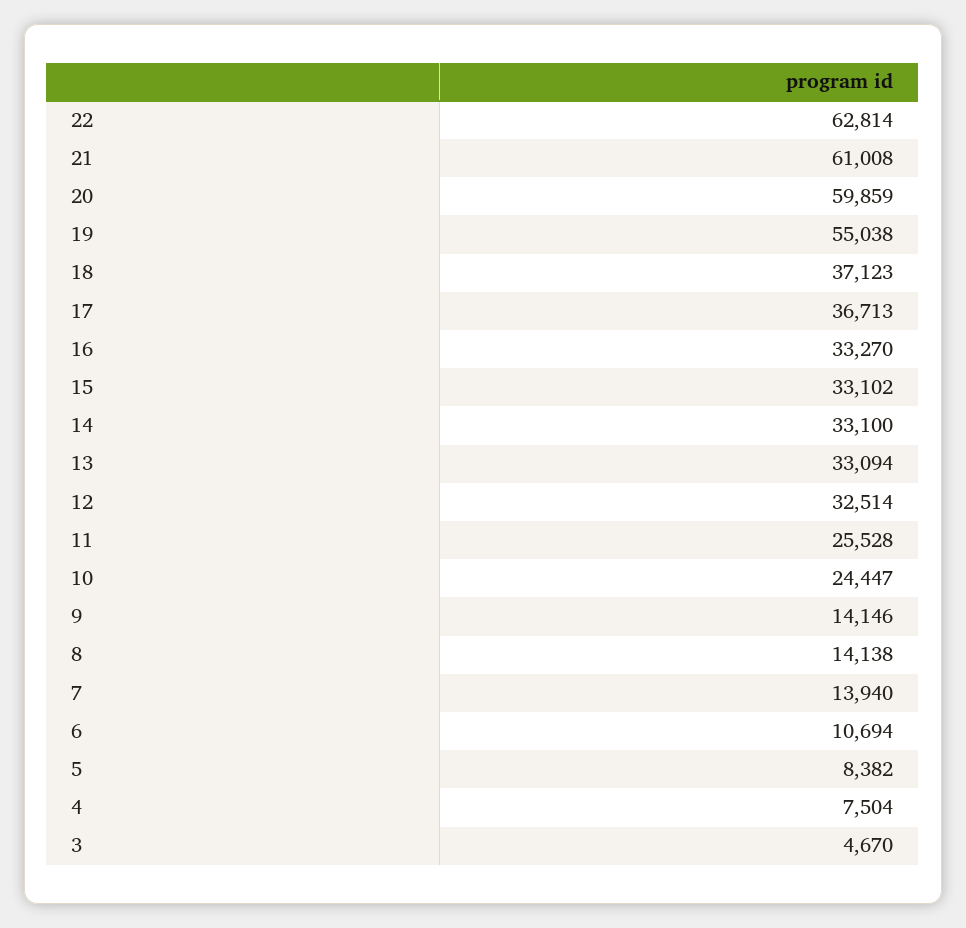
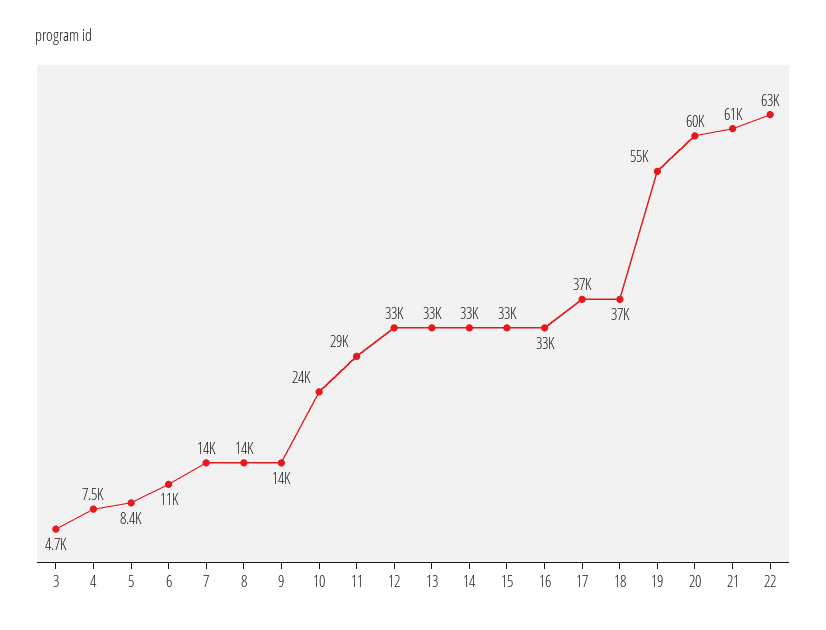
  {
    "22": 62814,
    "21": 61008,
    "20": 59859,
    "19": 55038,
    "18": 37123,
    "17": 36713,
    "16": 33270,
    "15": 33102,
    "14": 33100,
    "13": 33094,
    "12": 32514,
-   "11": 25528,
+   "11": 29000,
    "10": 24447,
    "9": 14146,
    "8": 14138,
    "7": 13940,
    "6": 10694,
    "5": 8382,
    "4": 7504,
    "3": 4670
  }

